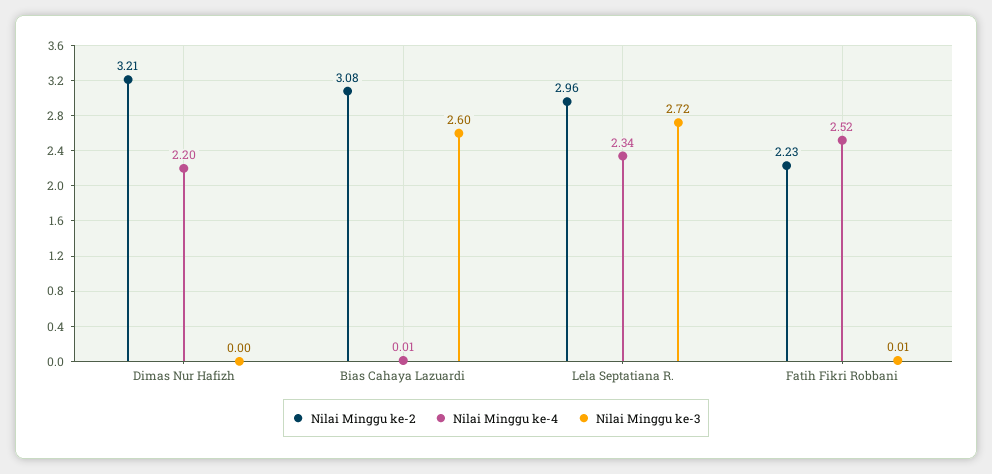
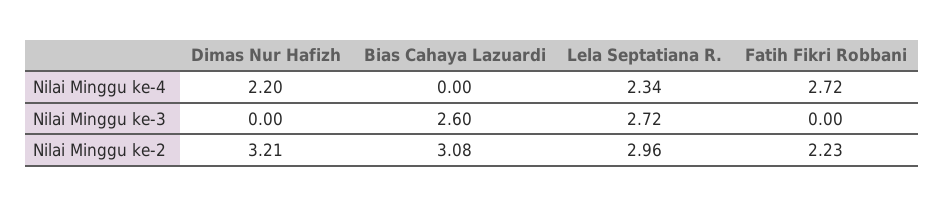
  {
    "Nilai Minggu ke-2": {
      "Dimas Nur Hafizh": 3.21,
      "Bias Cahaya Lazuardi": 3.08,
      "Lela Septatiana R.": 2.96,
      "Fatih Fikri Robbani": 2.23
    },
    "Nilai Minggu ke-4": {
      "Dimas Nur Hafizh": 2.2,
-     "Bias Cahaya Lazuardi": 0.01,
+     "Bias Cahaya Lazuardi": 0,
      "Lela Septatiana R.": 2.34,
-     "Fatih Fikri Robbani": 2.52
+     "Fatih Fikri Robbani": 2.72
    },
    "Nilai Minggu ke-3": {
      "Dimas Nur Hafizh": 0,
      "Bias Cahaya Lazuardi": 2.6,
      "Lela Septatiana R.": 2.72,
-     "Fatih Fikri Robbani": 0.01
+     "Fatih Fikri Robbani": 0
    }
  }

